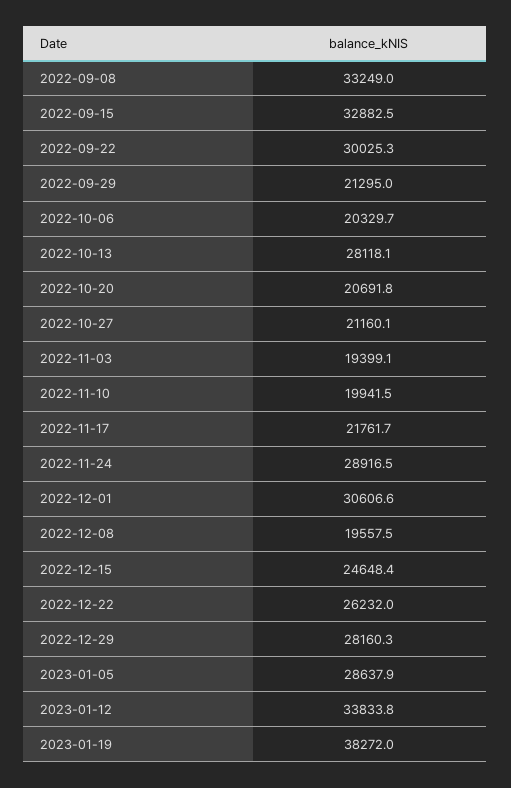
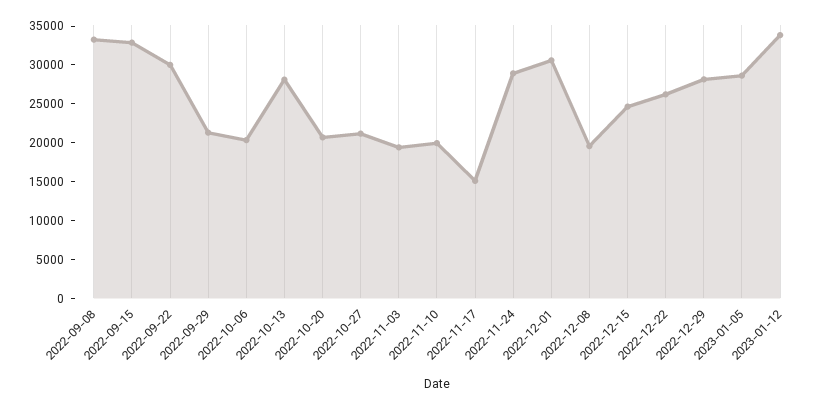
  {
    "2022-09-08": 33249,
    "2022-09-15": 32882.5,
    "2022-09-22": 30025.3,
    "2022-09-29": 21295,
    "2022-10-06": 20329.7,
    "2022-10-13": 28118.1,
    "2022-10-20": 20691.8,
    "2022-10-27": 21160.1,
    "2022-11-03": 19399.1,
    "2022-11-10": 19941.5,
-   "2022-11-17": 21761.7,
+   "2022-11-17": 15000,
    "2022-11-24": 28916.5,
    "2022-12-01": 30606.6,
    "2022-12-08": 19557.5,
    "2022-12-15": 24648.4,
    "2022-12-22": 26232,
    "2022-12-29": 28160.3,
    "2023-01-05": 28637.9,
-   "2023-01-12": 33833.8,
+   "2023-01-12": 33833.8
-   "2023-01-19": 38272
  }

